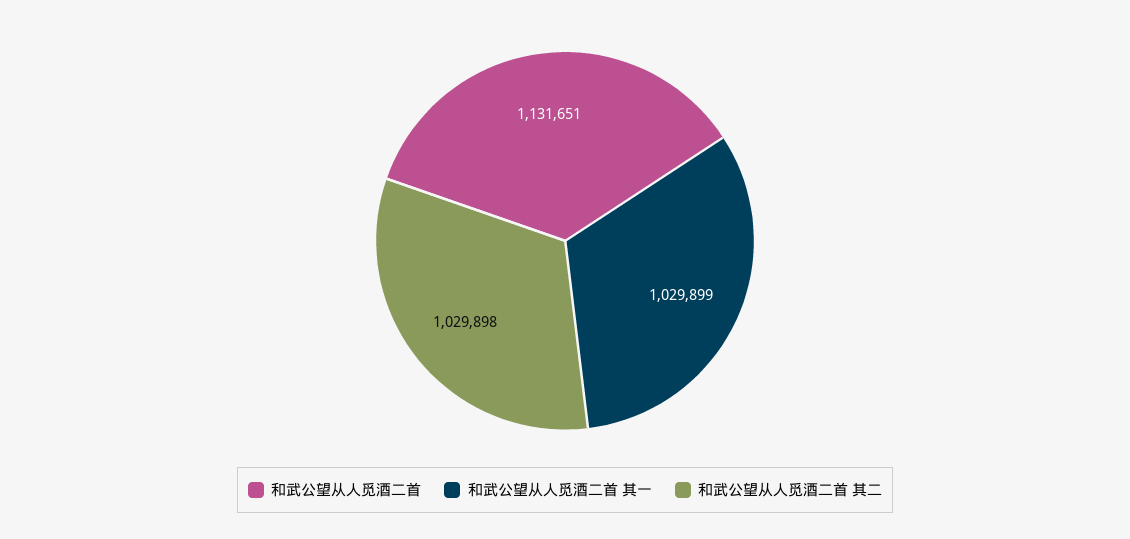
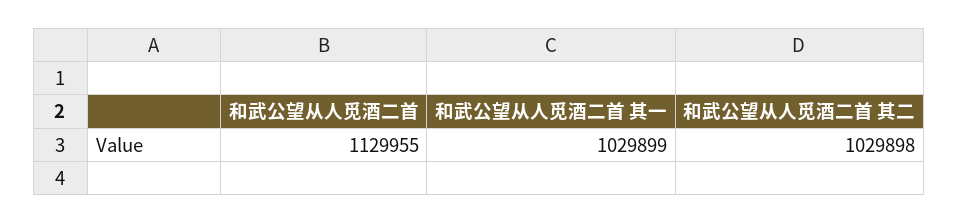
  {
-   "和武公望从人觅酒二首": 1131651,
+   "和武公望从人觅酒二首": 1129955,
    "和武公望从人觅酒二首 其一": 1029899,
    "和武公望从人觅酒二首 其二": 1029898
  }

